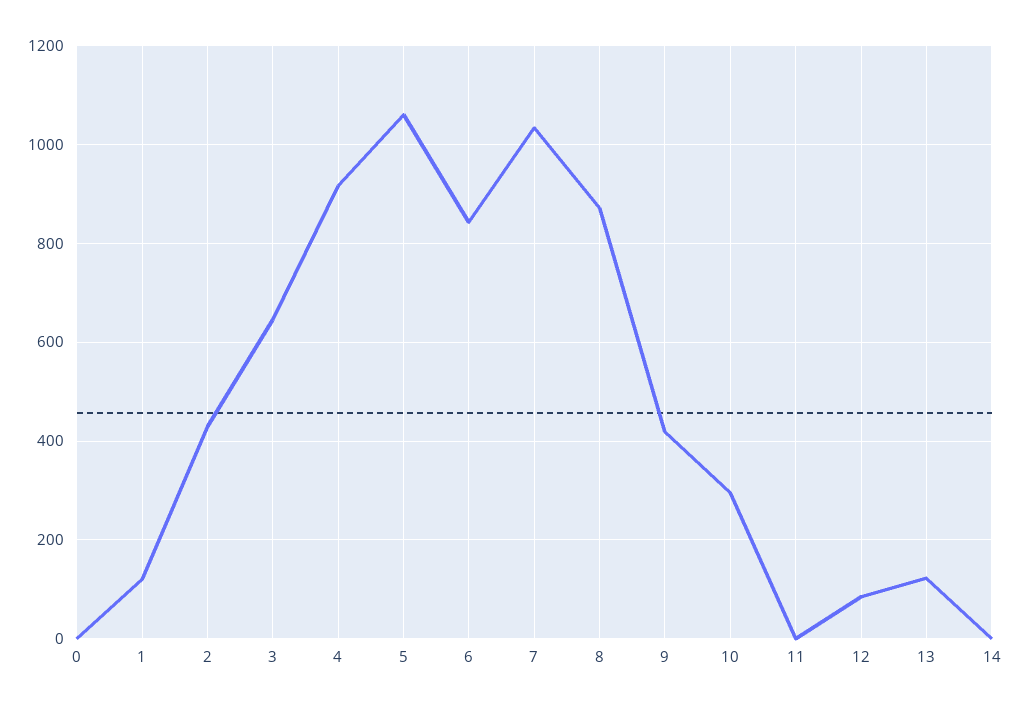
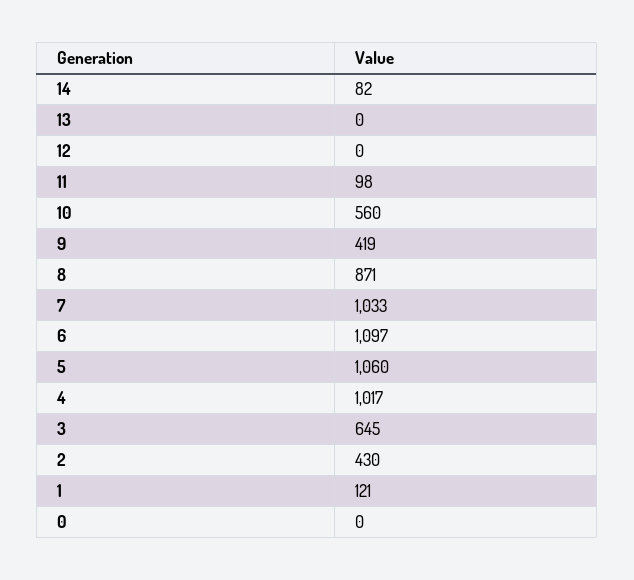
  {
    "0": 0,
    "1": 121,
    "2": 430,
    "3": 645,
-   "4": 920,
+   "4": 1017,
    "5": 1060,
-   "6": 840,
+   "6": 1097,
    "7": 1033,
    "8": 871,
    "9": 419,
-   "10": 300,
+   "10": 560,
-   "11": 0,
+   "11": 98,
-   "12": 80,
+   "12": 0,
-   "13": 120,
+   "13": 0,
-   "14": 0
+   "14": 82
  }

